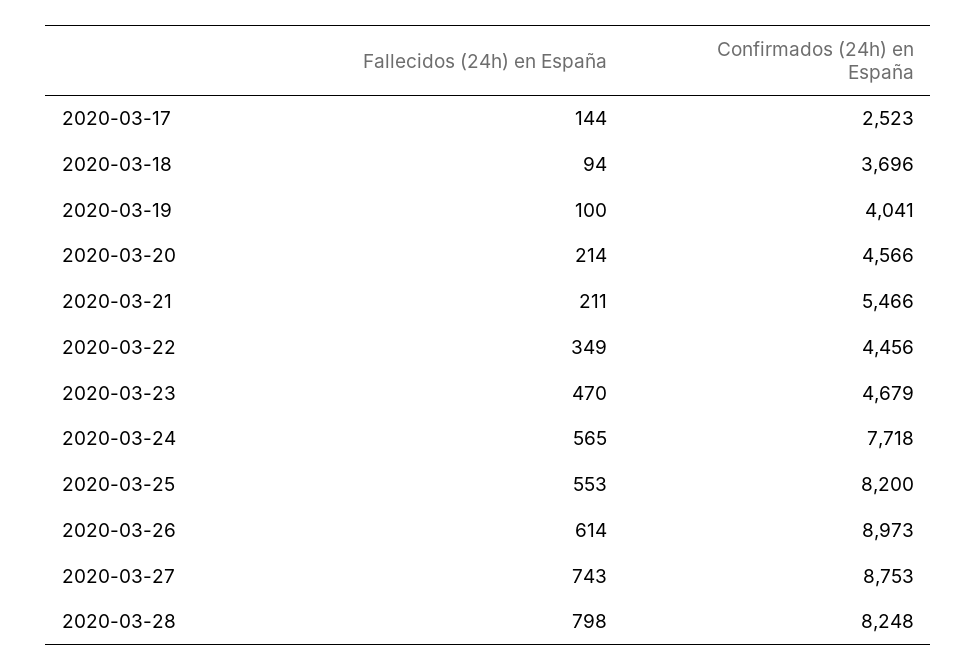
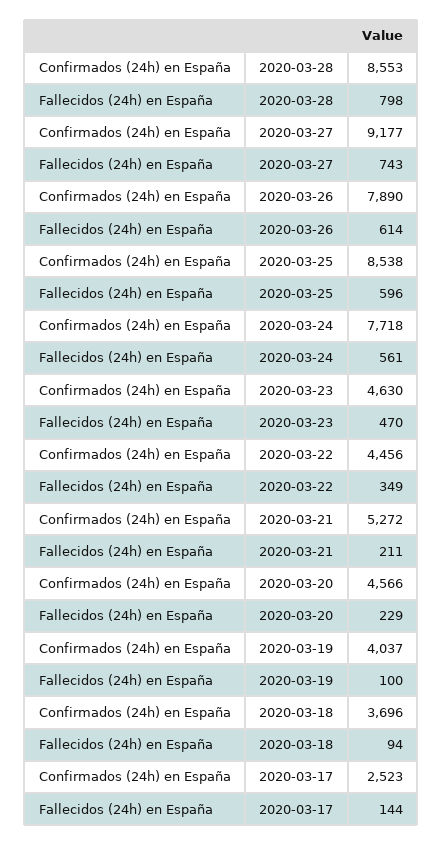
  {
    "Fallecidos (24h) en España": {
      "2020-03-17": 144,
      "2020-03-18": 94,
      "2020-03-19": 100,
-     "2020-03-20": 214,
+     "2020-03-20": 229,
      "2020-03-21": 211,
      "2020-03-22": 349,
      "2020-03-23": 470,
-     "2020-03-24": 565,
+     "2020-03-24": 561,
-     "2020-03-25": 553,
+     "2020-03-25": 596,
      "2020-03-26": 614,
      "2020-03-27": 743,
      "2020-03-28": 798
    },
    "Confirmados (24h) en España": {
      "2020-03-17": 2523,
      "2020-03-18": 3696,
-     "2020-03-19": 4041,
+     "2020-03-19": 4037,
      "2020-03-20": 4566,
-     "2020-03-21": 5466,
+     "2020-03-21": 5272,
      "2020-03-22": 4456,
-     "2020-03-23": 4679,
+     "2020-03-23": 4630,
      "2020-03-24": 7718,
-     "2020-03-25": 8200,
+     "2020-03-25": 8538,
-     "2020-03-26": 8973,
+     "2020-03-26": 7890,
-     "2020-03-27": 8753,
+     "2020-03-27": 9177,
-     "2020-03-28": 8248
+     "2020-03-28": 8553
    }
  }

